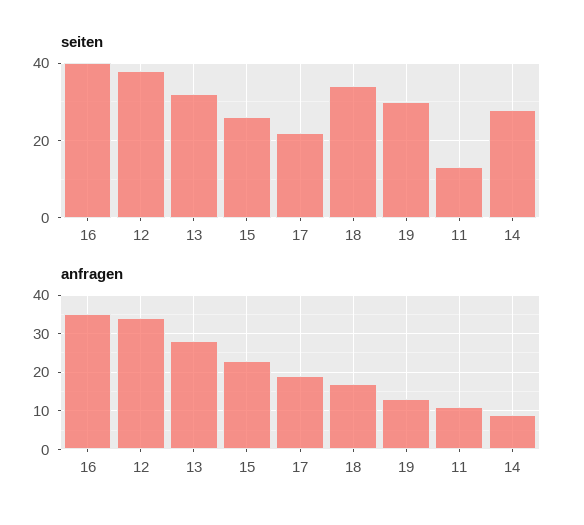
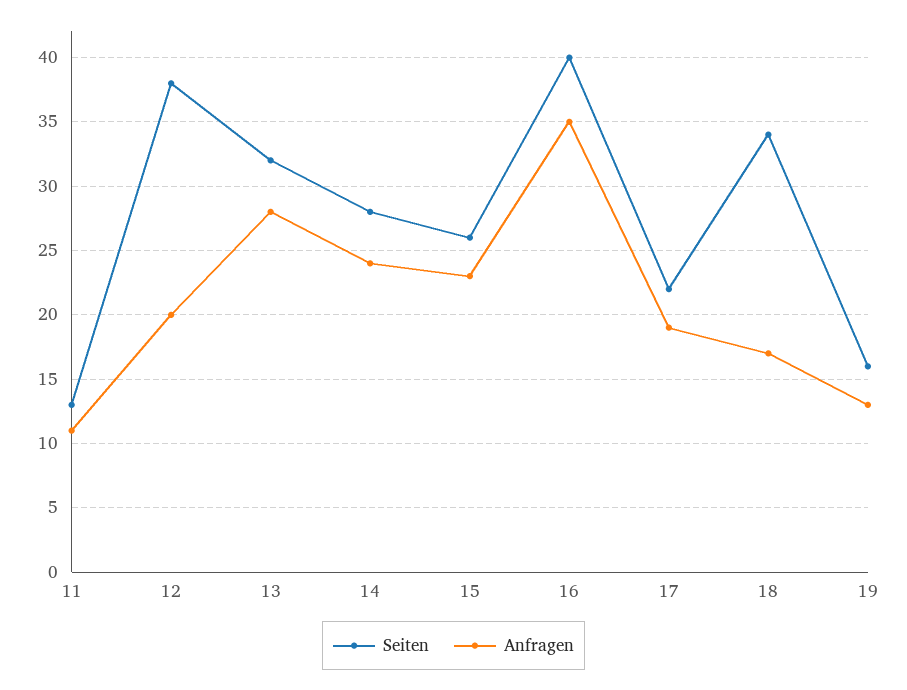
  {
    "seiten": {
      "16": 40,
      "12": 38,
      "13": 32,
      "15": 26,
      "17": 22,
      "18": 34,
-     "19": 30,
+     "19": 16,
      "11": 13,
      "14": 28
    },
    "anfragen": {
      "16": 35,
-     "12": 35,
+     "12": 20,
      "13": 28,
      "15": 23,
      "17": 19,
      "18": 17,
      "19": 13,
      "11": 11,
-     "14": 10
+     "14": 24
    }
  }

